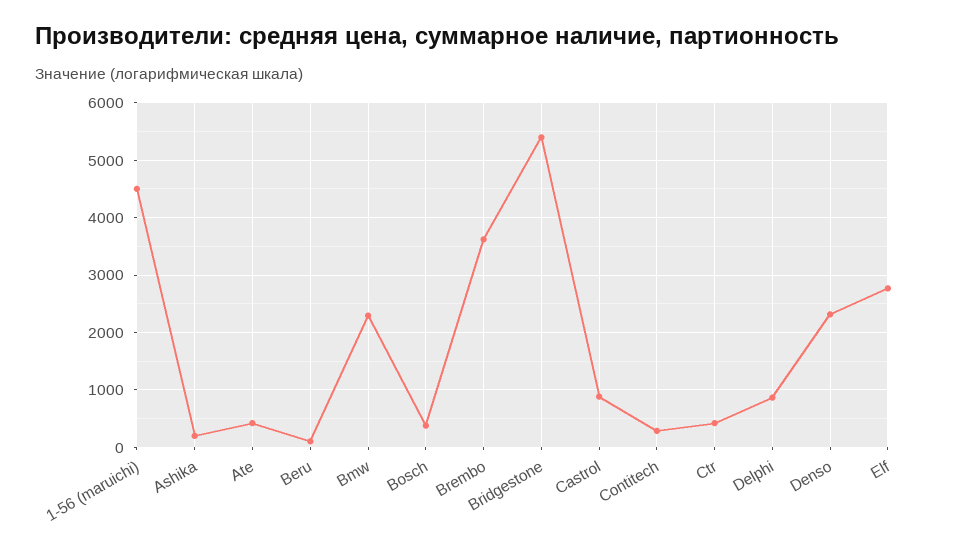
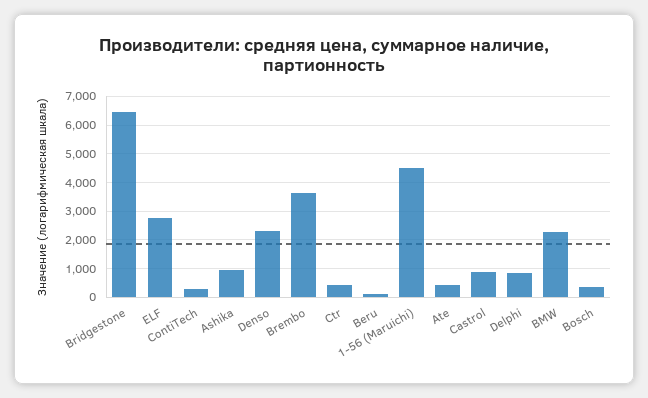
  {
    "1-56 (maruichi)": 4600,
-   "Ashika": 200,
+   "Ashika": 1000,
    "Ate": 400,
    "Beru": 200,
    "Bmw": 2200,
    "Bosch": 400,
    "Brembo": 3600,
-   "Bridgestone": 5400,
+   "Bridgestone": 6500,
    "Castrol": 800,
    "Contitech": 200,
    "Ctr": 400,
    "Delphi": 800,
    "Denso": 2400,
    "Elf": 2800
  }

